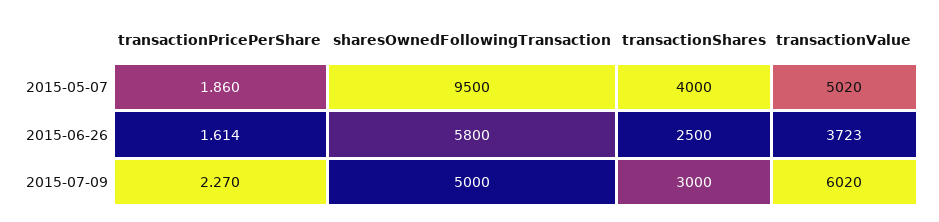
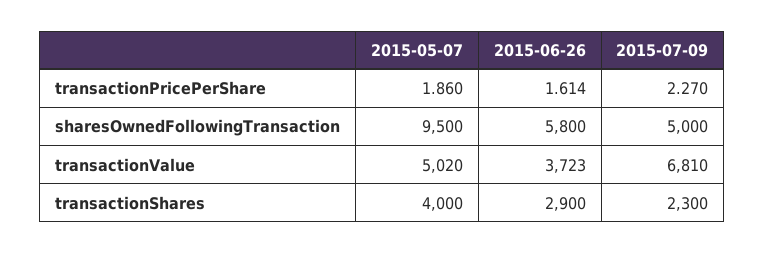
  {
    "transactionPricePerShare": {
      "2015-05-07": 1.86,
      "2015-06-26": 1.614,
      "2015-07-09": 2.27
    },
    "sharesOwnedFollowingTransaction": {
      "2015-05-07": 9500,
      "2015-06-26": 5800,
      "2015-07-09": 5000
    },
    "transactionShares": {
      "2015-05-07": 4000,
-     "2015-06-26": 2500,
+     "2015-06-26": 2900,
-     "2015-07-09": 3000
+     "2015-07-09": 2300
    },
    "transactionValue": {
      "2015-05-07": 5020,
      "2015-06-26": 3723,
-     "2015-07-09": 6020
+     "2015-07-09": 6810
    }
  }

